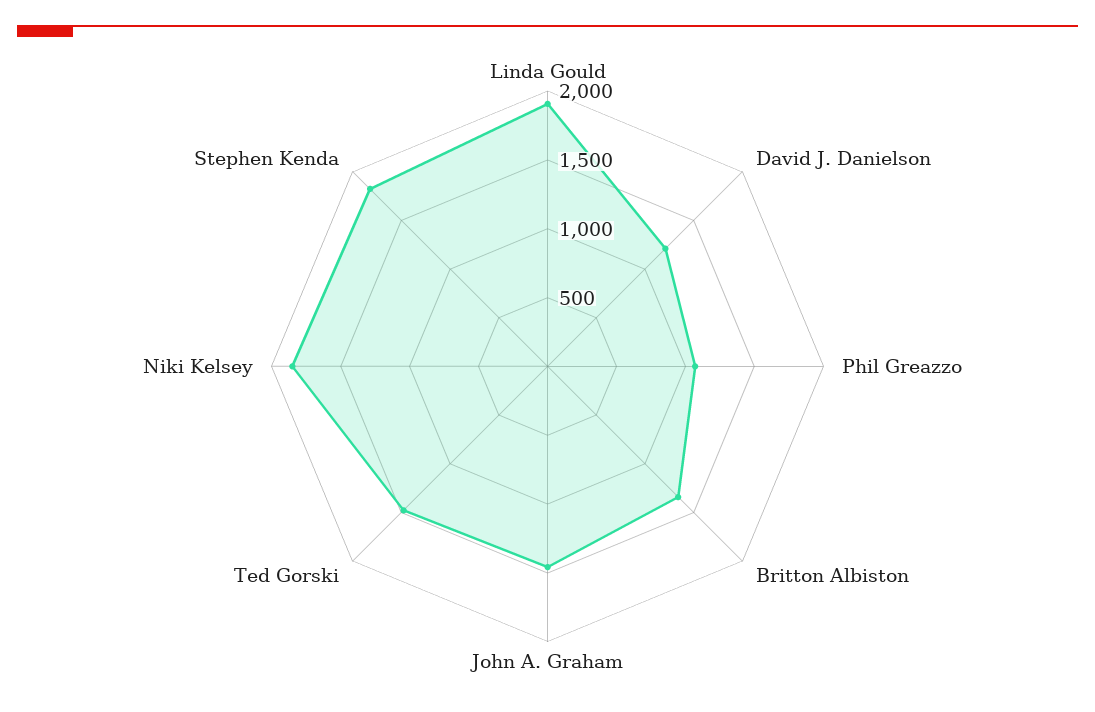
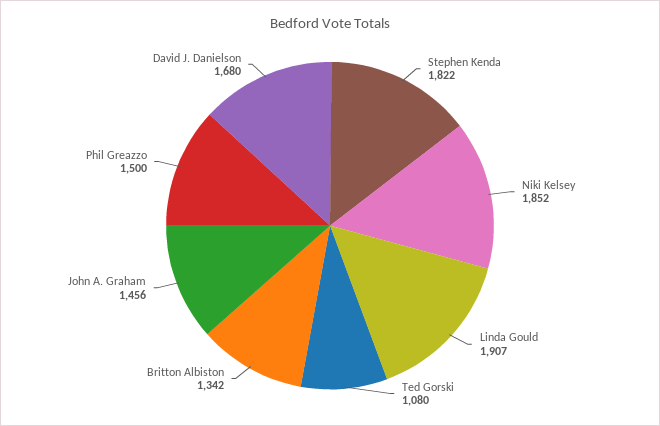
  {
    "Linda Gould": 1907,
-   "David J. Danielson": 1200,
+   "David J. Danielson": 1680,
-   "Phil Greazzo": 1100,
+   "Phil Greazzo": 1500,
    "Britton Albiston": 1342,
    "John A. Graham": 1456,
-   "Ted Gorski": 1500,
+   "Ted Gorski": 1080,
    "Niki Kelsey": 1852,
    "Stephen Kenda": 1822
  }

